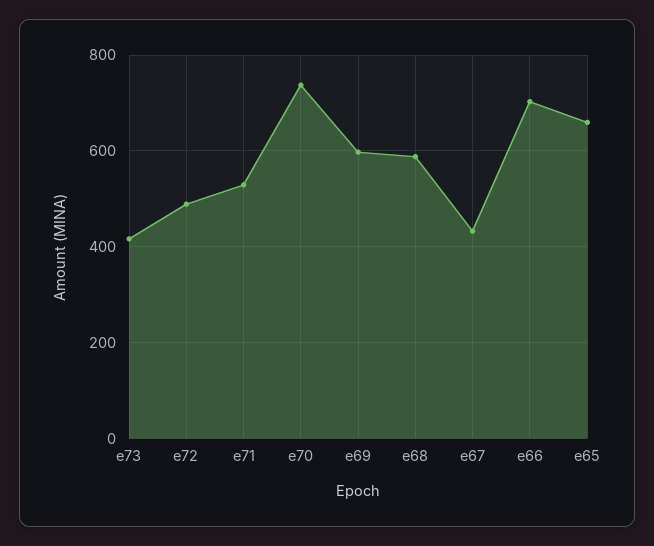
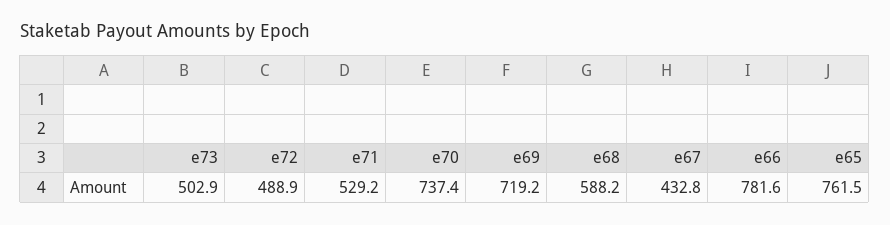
  {
-   "e73": 420,
+   "e73": 502.9,
    "e72": 488.9,
    "e71": 529.2,
    "e70": 737.4,
-   "e69": 600,
+   "e69": 719.2,
    "e68": 588.2,
    "e67": 432.8,
-   "e66": 700,
+   "e66": 781.6,
-   "e65": 660
+   "e65": 761.5
  }

